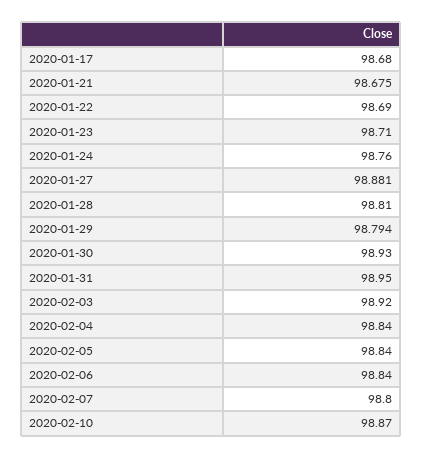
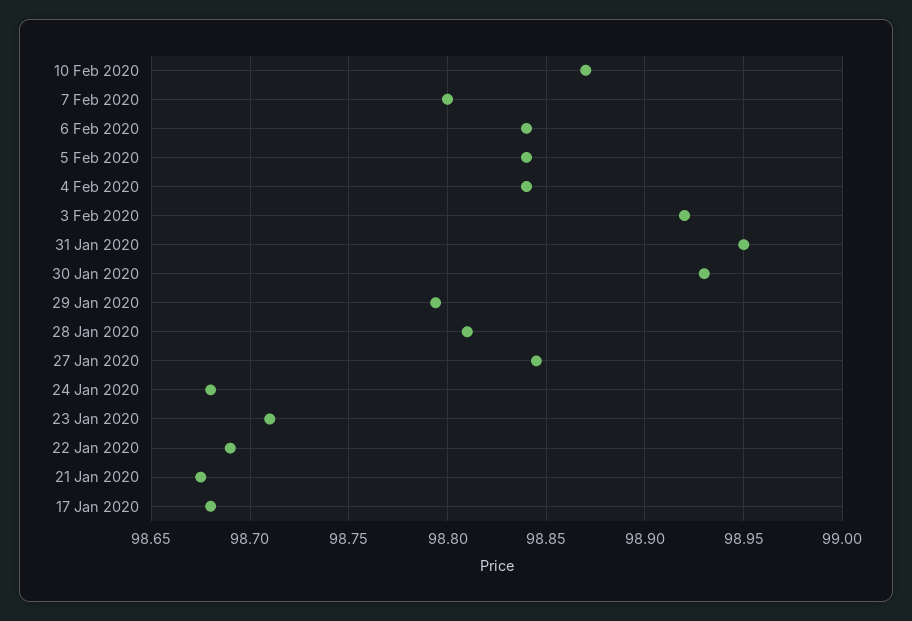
  {
    "2020-01-17": 98.68,
    "2020-01-21": 98.675,
    "2020-01-22": 98.69,
    "2020-01-23": 98.71,
-   "2020-01-24": 98.76,
+   "2020-01-24": 98.68,
-   "2020-01-27": 98.881,
+   "2020-01-27": 98.845,
    "2020-01-28": 98.81,
    "2020-01-29": 98.794,
    "2020-01-30": 98.93,
    "2020-01-31": 98.95,
    "2020-02-03": 98.92,
    "2020-02-04": 98.84,
    "2020-02-05": 98.84,
    "2020-02-06": 98.84,
    "2020-02-07": 98.8,
    "2020-02-10": 98.87
  }

